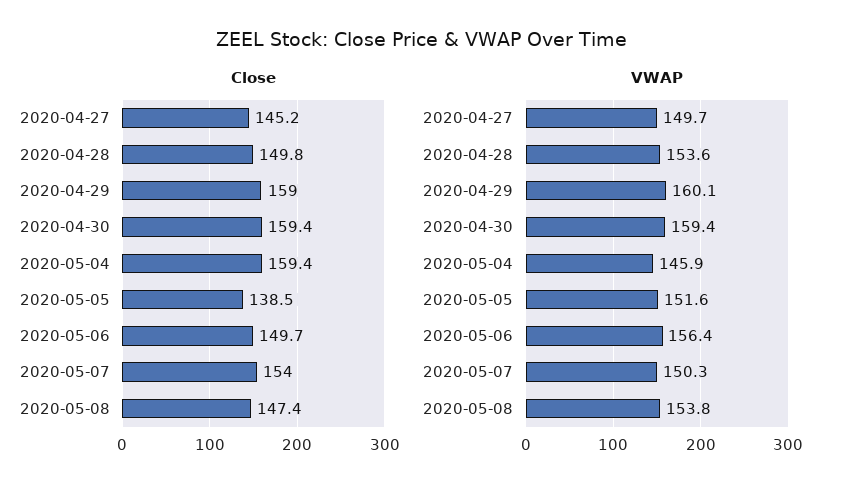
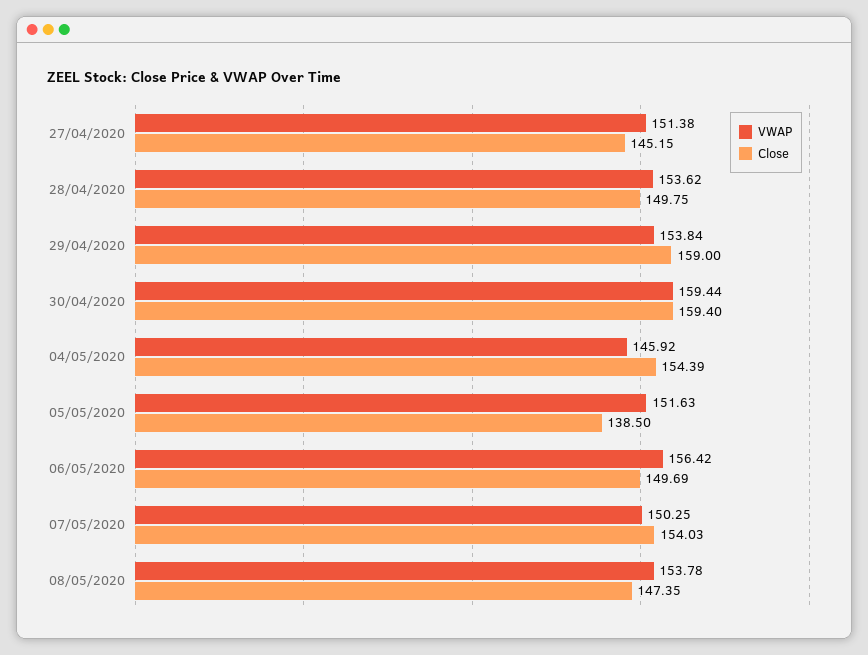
  {
    "Close": {
      "2020-04-27": 145.15,
      "2020-04-28": 149.75,
      "2020-04-29": 159,
      "2020-04-30": 159.4,
-     "2020-05-04": 159.4,
+     "2020-05-04": 154.39,
      "2020-05-05": 138.5,
      "2020-05-06": 149.69,
      "2020-05-07": 154.03,
      "2020-05-08": 147.35
    },
    "VWAP": {
-     "2020-04-27": 149.7,
+     "2020-04-27": 151.38,
      "2020-04-28": 153.62,
-     "2020-04-29": 160.1,
+     "2020-04-29": 153.84,
      "2020-04-30": 159.44,
      "2020-05-04": 145.92,
      "2020-05-05": 151.63,
      "2020-05-06": 156.42,
      "2020-05-07": 150.25,
      "2020-05-08": 153.78
    }
  }

